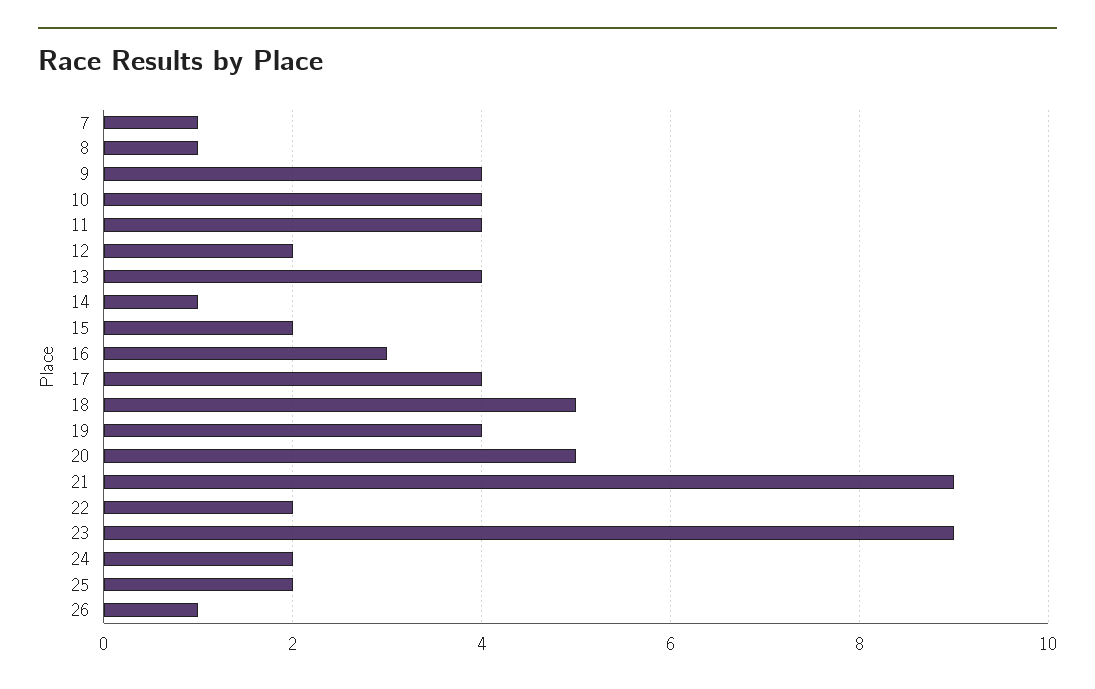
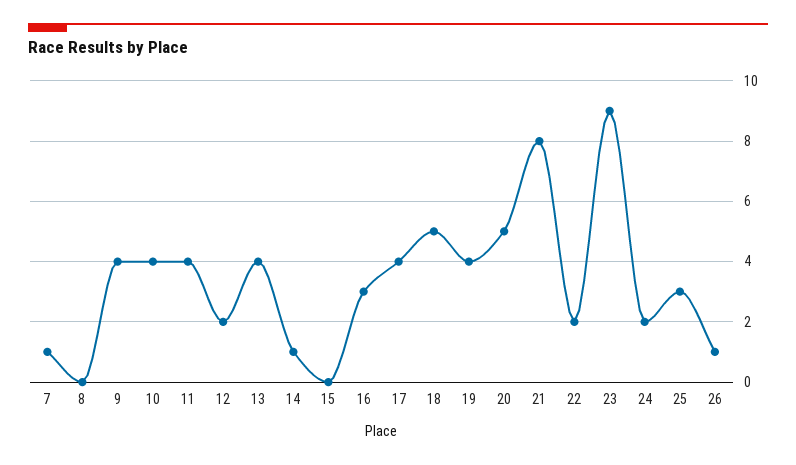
  {
    "7": 1,
-   "8": 1,
+   "8": 0,
    "9": 4,
    "10": 4,
    "11": 4,
    "12": 2,
    "13": 4,
    "14": 1,
-   "15": 2,
+   "15": 0,
    "16": 3,
    "17": 4,
    "18": 5,
    "19": 4,
    "20": 5,
-   "21": 9,
+   "21": 8,
    "22": 2,
    "23": 9,
    "24": 2,
-   "25": 2,
+   "25": 3,
    "26": 1
  }

